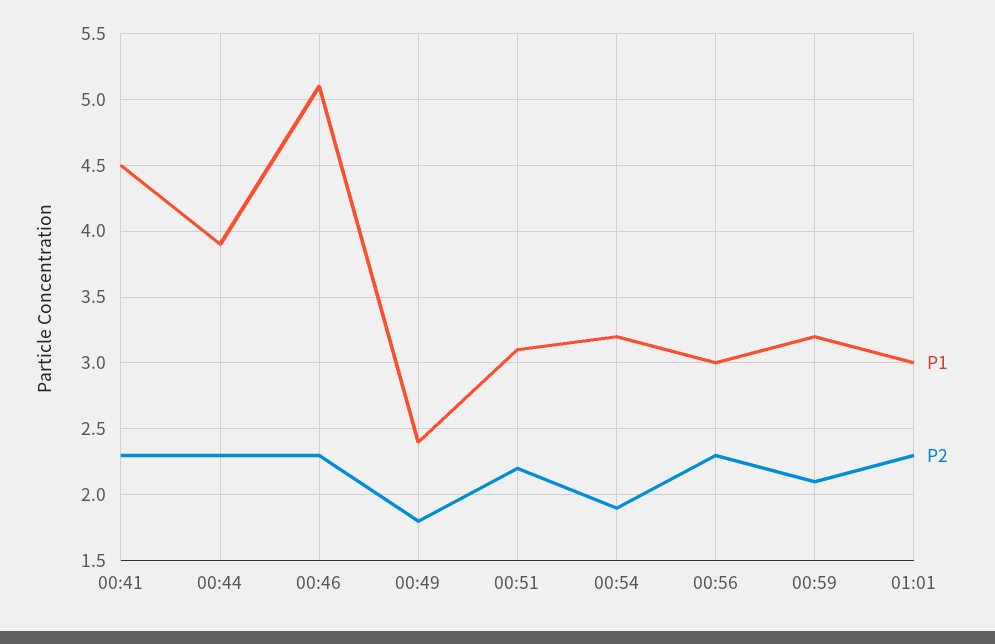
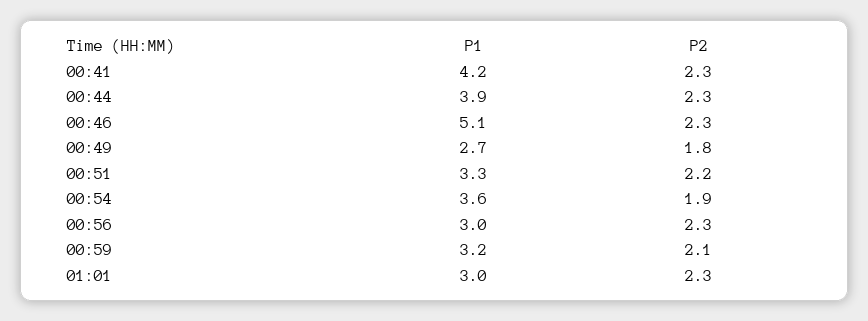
  {
    "P1": {
-     "00:41": 4.5,
+     "00:41": 4.2,
      "00:44": 3.9,
      "00:46": 5.1,
-     "00:49": 2.4,
+     "00:49": 2.7,
-     "00:51": 3.1,
+     "00:51": 3.3,
-     "00:54": 3.2,
+     "00:54": 3.6,
      "00:56": 3,
      "00:59": 3.2,
      "01:01": 3
    },
    "P2": {
      "00:41": 2.3,
      "00:44": 2.3,
      "00:46": 2.3,
      "00:49": 1.8,
      "00:51": 2.2,
      "00:54": 1.9,
      "00:56": 2.3,
      "00:59": 2.1,
      "01:01": 2.3
    }
  }

